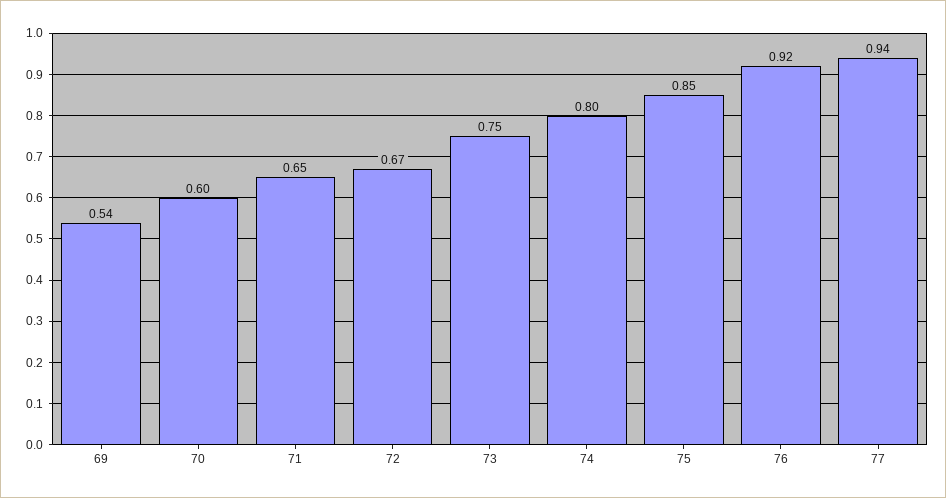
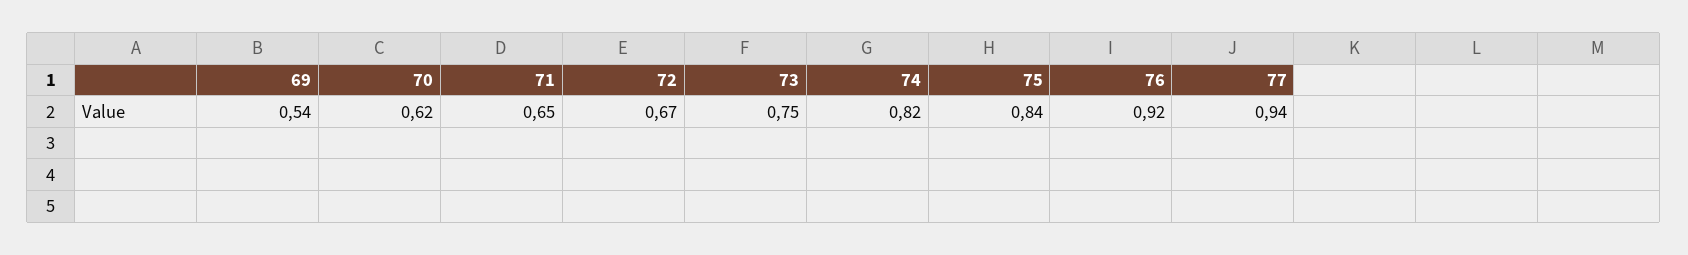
  {
    "69": 0.54,
-   "70": 0.6,
+   "70": 0.62,
    "71": 0.65,
    "72": 0.67,
    "73": 0.75,
-   "74": 0.8,
+   "74": 0.82,
-   "75": 0.85,
+   "75": 0.84,
    "76": 0.92,
    "77": 0.94
  }

